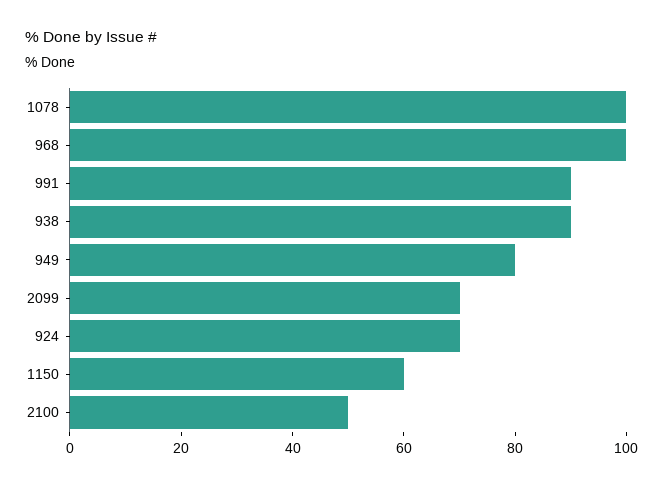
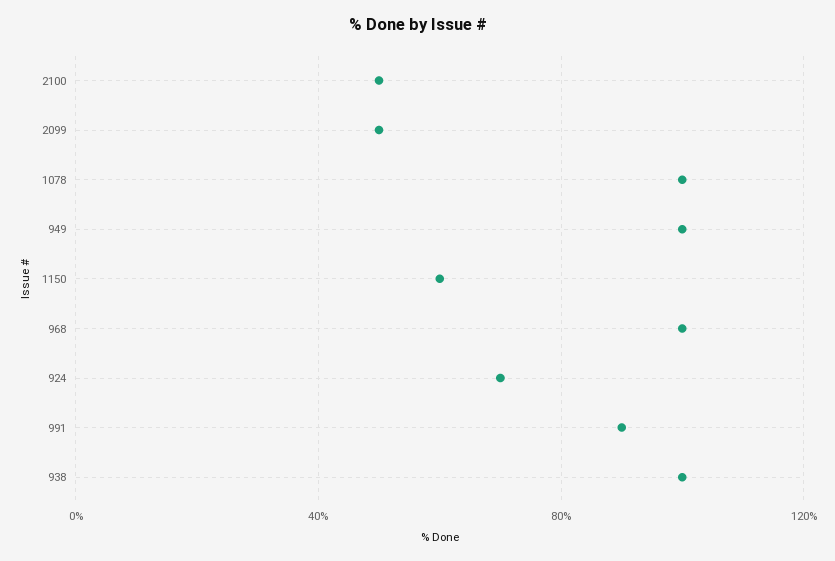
  {
    "1078": 100,
    "968": 100,
    "991": 90,
-   "938": 90,
+   "938": 100,
-   "949": 80,
+   "949": 100,
-   "2099": 70,
+   "2099": 50,
    "924": 70,
    "1150": 60,
    "2100": 50
  }

